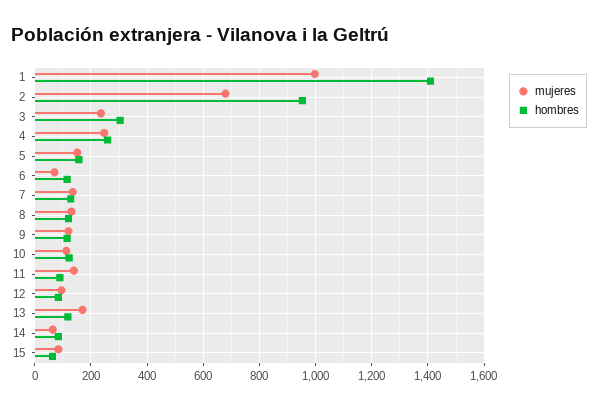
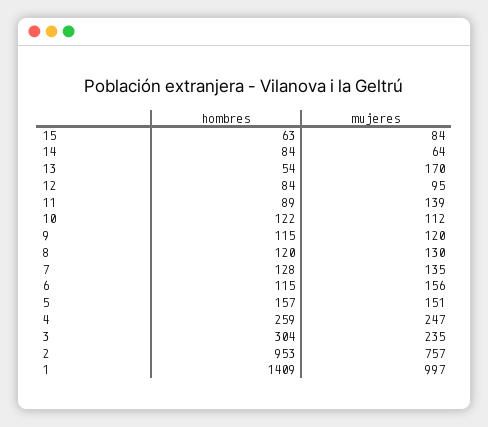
  {
    "mujeres": {
      "1": 997,
-     "2": 675,
+     "2": 757,
      "3": 235,
      "4": 247,
      "5": 151,
-     "6": 75,
+     "6": 156,
      "7": 135,
      "8": 130,
      "9": 120,
      "10": 112,
      "11": 139,
      "12": 95,
      "13": 170,
      "14": 64,
      "15": 84
    },
    "hombres": {
      "1": 1409,
      "2": 953,
      "3": 304,
      "4": 259,
      "5": 157,
      "6": 115,
      "7": 128,
      "8": 120,
      "9": 115,
      "10": 122,
      "11": 89,
      "12": 84,
-     "13": 125,
+     "13": 54,
      "14": 84,
      "15": 63
    }
  }

